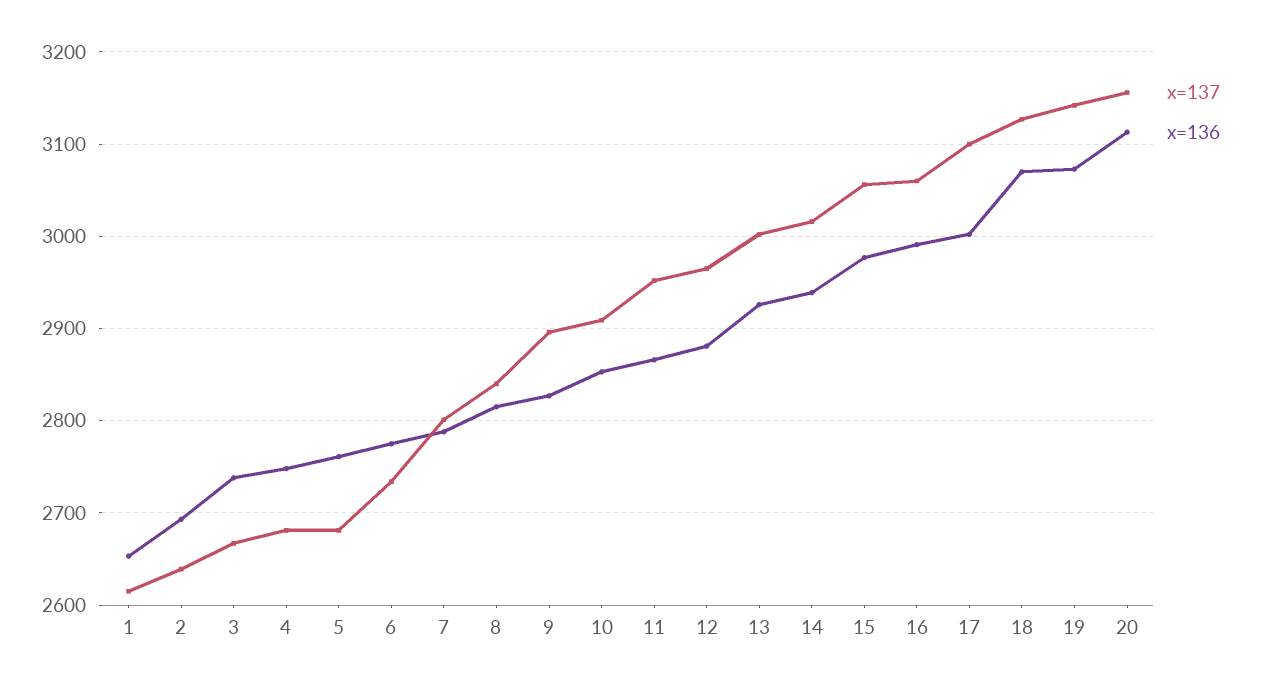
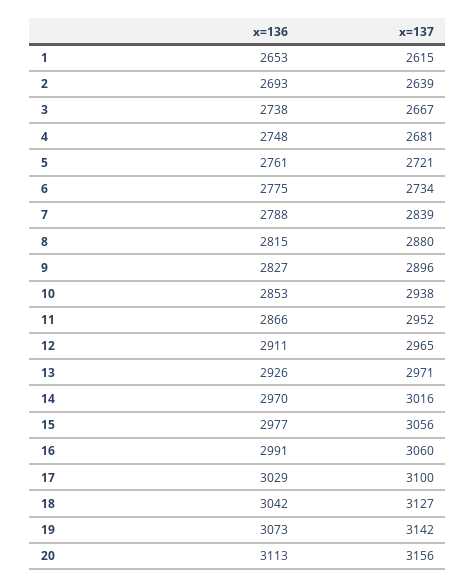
  {
    "x=137": {
      "1": 2615,
      "2": 2639,
      "3": 2667,
      "4": 2681,
-     "5": 2680,
+     "5": 2721,
      "6": 2734,
-     "7": 2800,
+     "7": 2839,
-     "8": 2840,
+     "8": 2880,
      "9": 2896,
-     "10": 2910,
+     "10": 2938,
      "11": 2952,
      "12": 2965,
-     "13": 3000,
+     "13": 2971,
      "14": 3016,
      "15": 3056,
      "16": 3060,
      "17": 3100,
      "18": 3127,
      "19": 3142,
      "20": 3156
    },
    "x=136": {
      "1": 2653,
      "2": 2693,
      "3": 2738,
      "4": 2748,
      "5": 2761,
      "6": 2775,
      "7": 2788,
      "8": 2815,
      "9": 2827,
      "10": 2853,
      "11": 2866,
-     "12": 2880,
+     "12": 2911,
      "13": 2926,
-     "14": 2940,
+     "14": 2970,
      "15": 2977,
      "16": 2991,
-     "17": 3000,
+     "17": 3029,
-     "18": 3070,
+     "18": 3042,
      "19": 3073,
      "20": 3113
    }
  }

